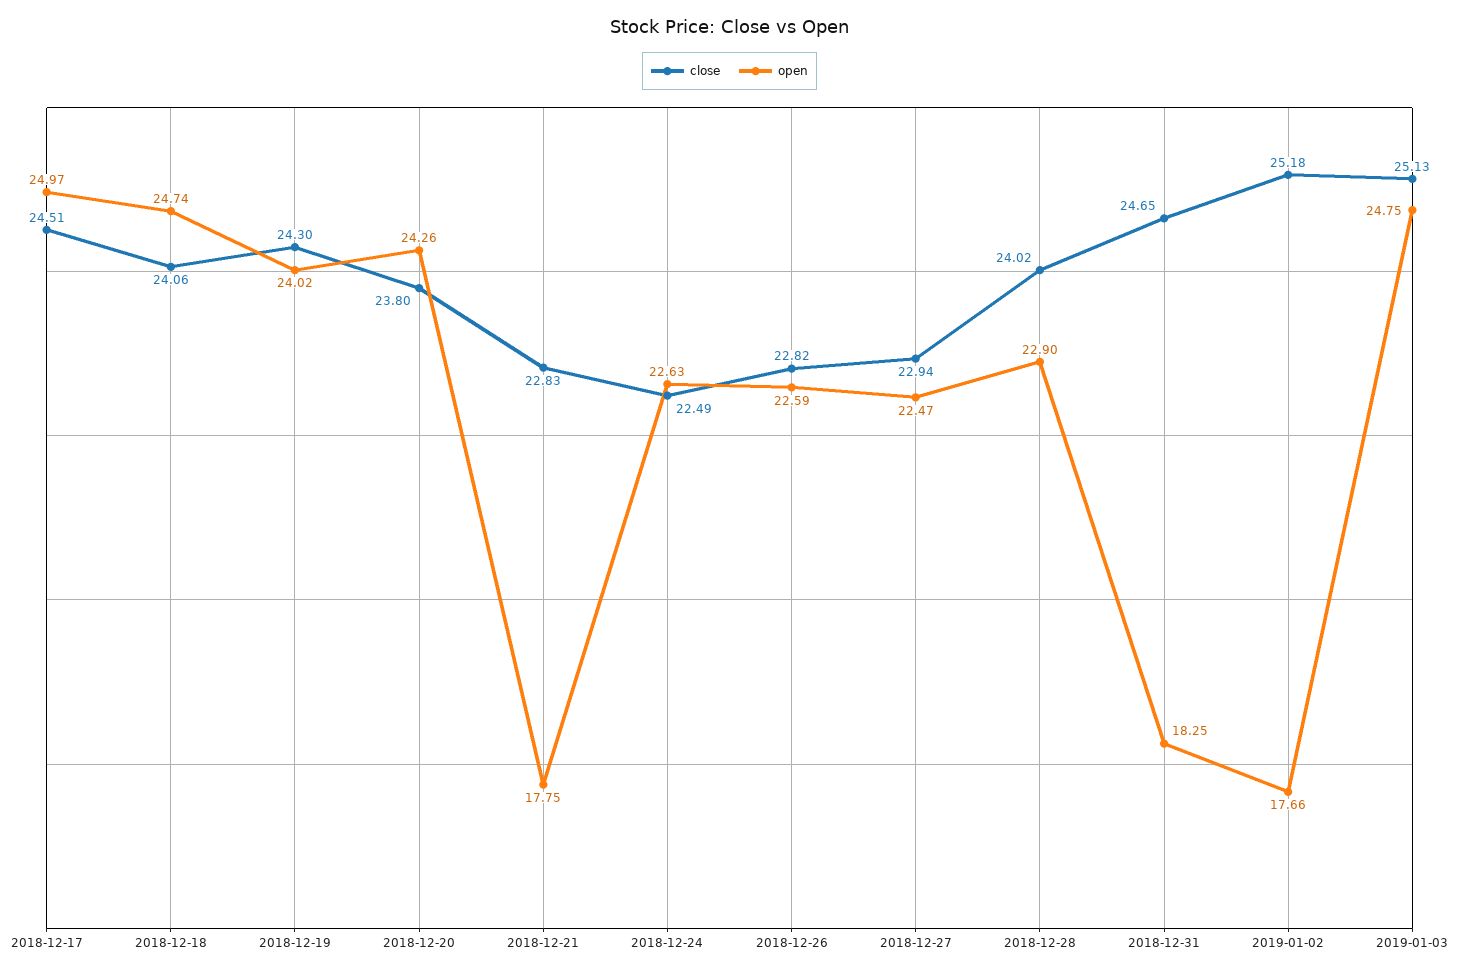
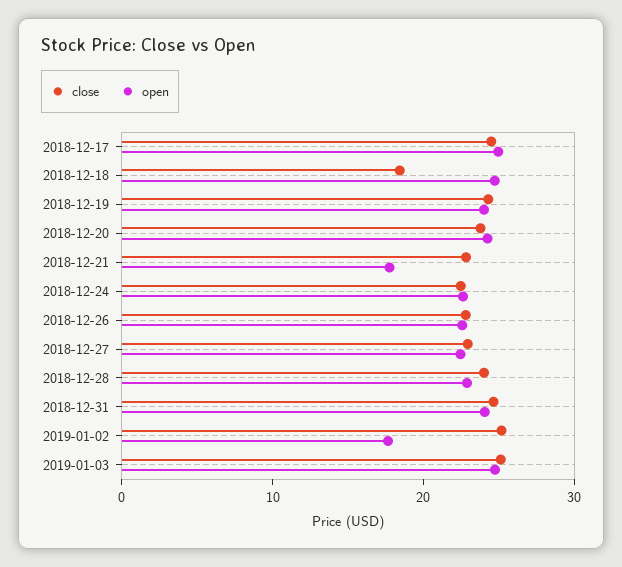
  {
    "close": {
      "2018-12-17": 24.51,
-     "2018-12-18": 24.06,
+     "2018-12-18": 18,
      "2018-12-19": 24.3,
      "2018-12-20": 23.8,
      "2018-12-21": 22.83,
      "2018-12-24": 22.49,
      "2018-12-26": 22.82,
      "2018-12-27": 22.94,
      "2018-12-28": 24.02,
      "2018-12-31": 24.65,
      "2019-01-02": 25.18,
      "2019-01-03": 25.13
    },
    "open": {
      "2018-12-17": 24.97,
      "2018-12-18": 24.74,
      "2018-12-19": 24.02,
      "2018-12-20": 24.26,
      "2018-12-21": 17.75,
      "2018-12-24": 22.63,
      "2018-12-26": 22.59,
      "2018-12-27": 22.47,
      "2018-12-28": 22.9,
-     "2018-12-31": 18.25,
+     "2018-12-31": 24,
      "2019-01-02": 17.66,
      "2019-01-03": 24.75
    }
  }

